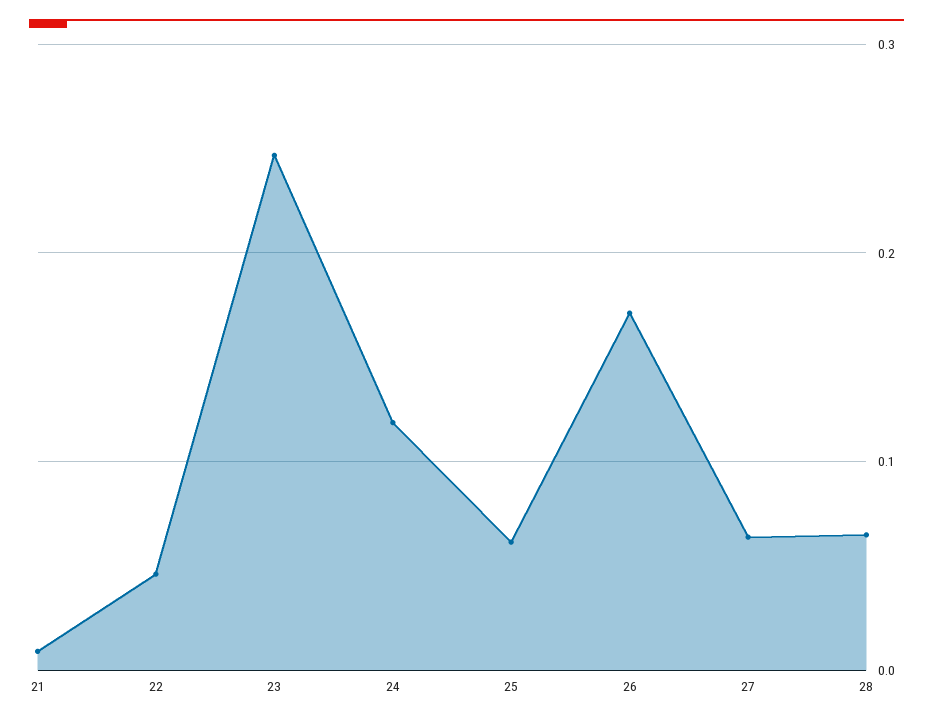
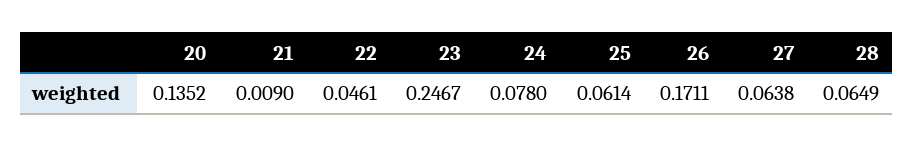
  {
    "21": 0.009,
    "22": 0.0461,
    "23": 0.2467,
-   "24": 0.12,
+   "24": 0.078,
    "25": 0.0614,
    "26": 0.1711,
    "27": 0.0638,
-   "28": 0.0649
+   "28": 0.0649,
+   "20": 0.1352
  }

